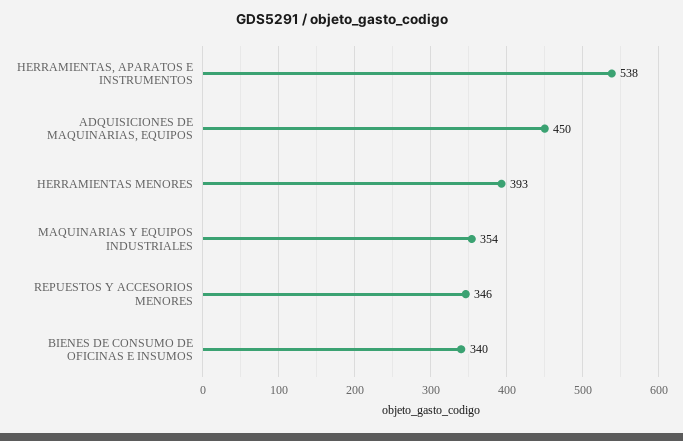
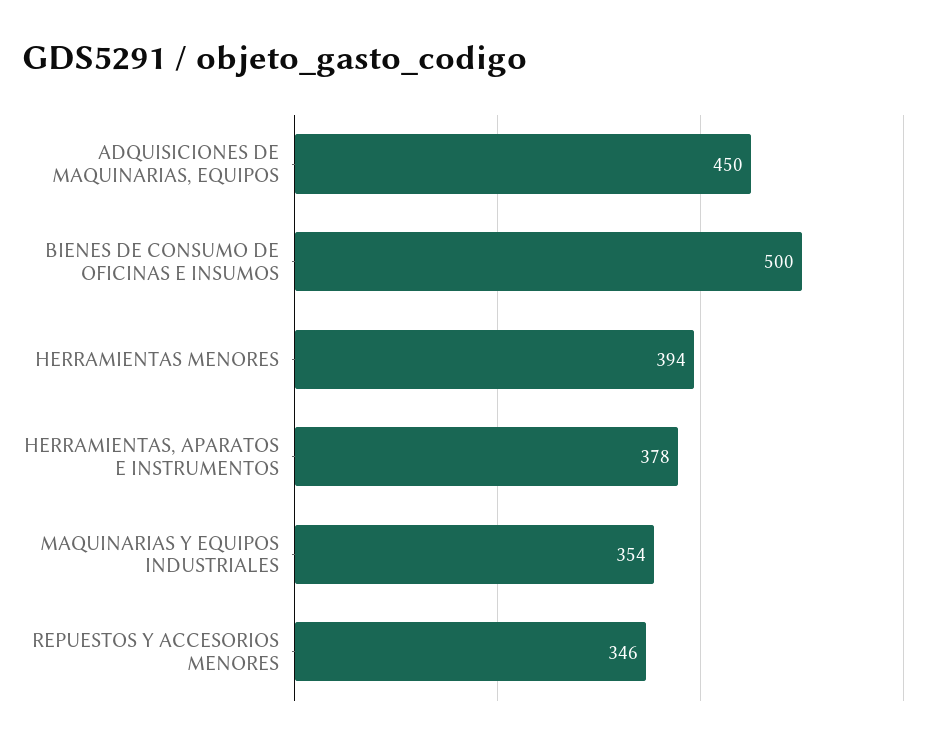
  {
-   "HERRAMIENTAS, APARATOS E INSTRUMENTOS": 538,
+   "HERRAMIENTAS, APARATOS E INSTRUMENTOS": 378,
    "ADQUISICIONES DE MAQUINARIAS, EQUIPOS": 450,
-   "HERRAMIENTAS MENORES": 393,
+   "HERRAMIENTAS MENORES": 394,
    "MAQUINARIAS Y EQUIPOS INDUSTRIALES": 354,
    "REPUESTOS Y ACCESORIOS MENORES": 346,
-   "BIENES DE CONSUMO DE OFICINAS E INSUMOS": 340
+   "BIENES DE CONSUMO DE OFICINAS E INSUMOS": 500
  }

